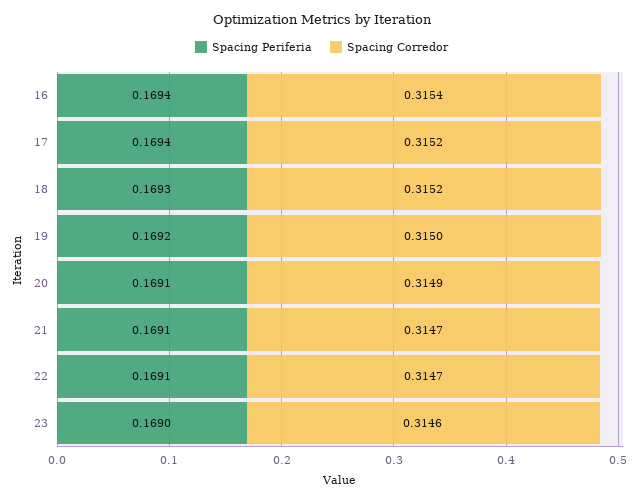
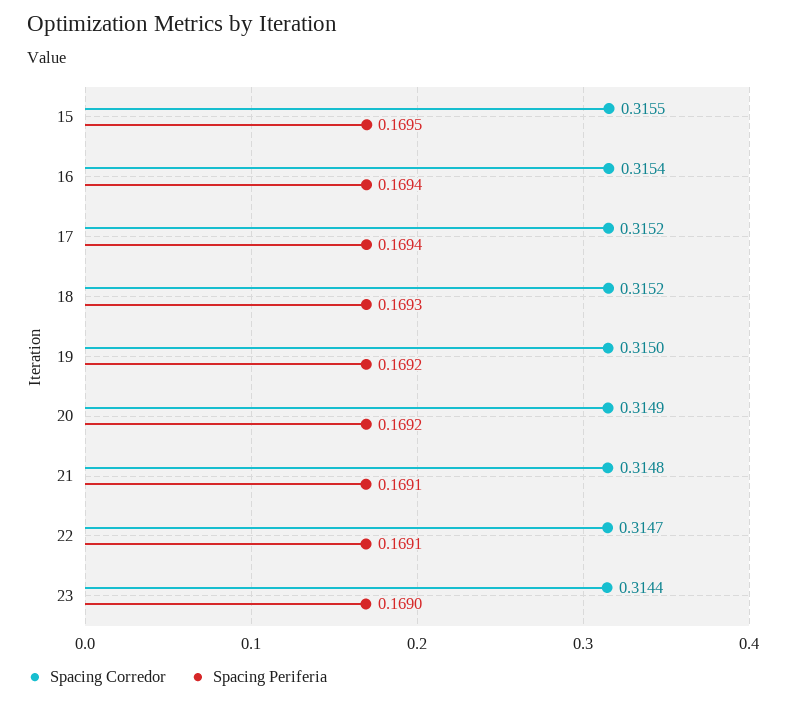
  {
    "Spacing Periferia": {
      "16": 0.1694,
      "17": 0.1694,
      "18": 0.1693,
      "19": 0.1692,
-     "20": 0.1691,
+     "20": 0.1692,
      "21": 0.1691,
      "22": 0.1691,
-     "23": 0.169
+     "23": 0.169,
+     "15": 0.1695
    },
    "Spacing Corredor": {
      "16": 0.3154,
      "17": 0.3152,
      "18": 0.3152,
      "19": 0.315,
      "20": 0.3149,
-     "21": 0.3147,
+     "21": 0.3148,
      "22": 0.3147,
-     "23": 0.3146
+     "23": 0.3144,
+     "15": 0.3155
    }
  }

